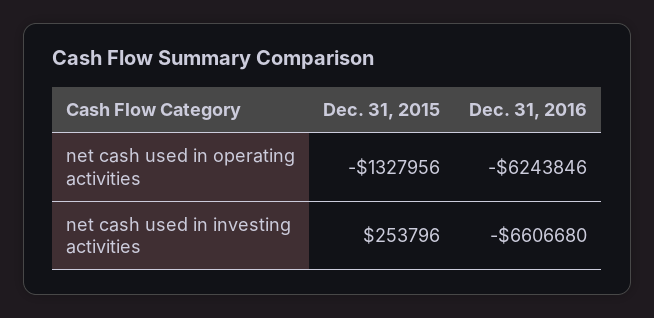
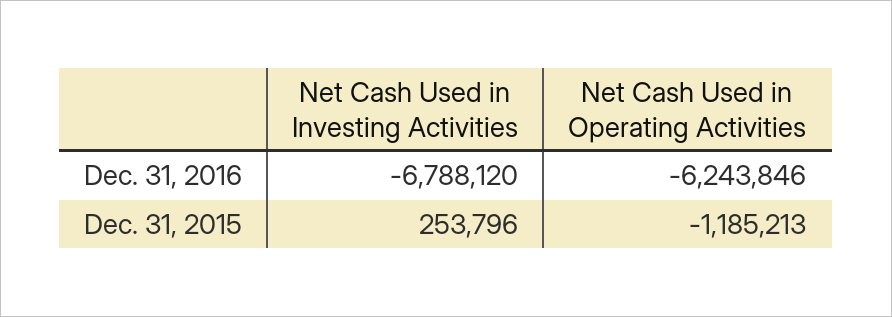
  {
    "Dec. 31, 2015": {
-     "net cash used in operating activities": -1327956,
+     "net cash used in operating activities": -1185213,
      "net cash used in investing activities": 253796
    },
    "Dec. 31, 2016": {
      "net cash used in operating activities": -6243846,
-     "net cash used in investing activities": -6606680
+     "net cash used in investing activities": -6788120
    }
  }

